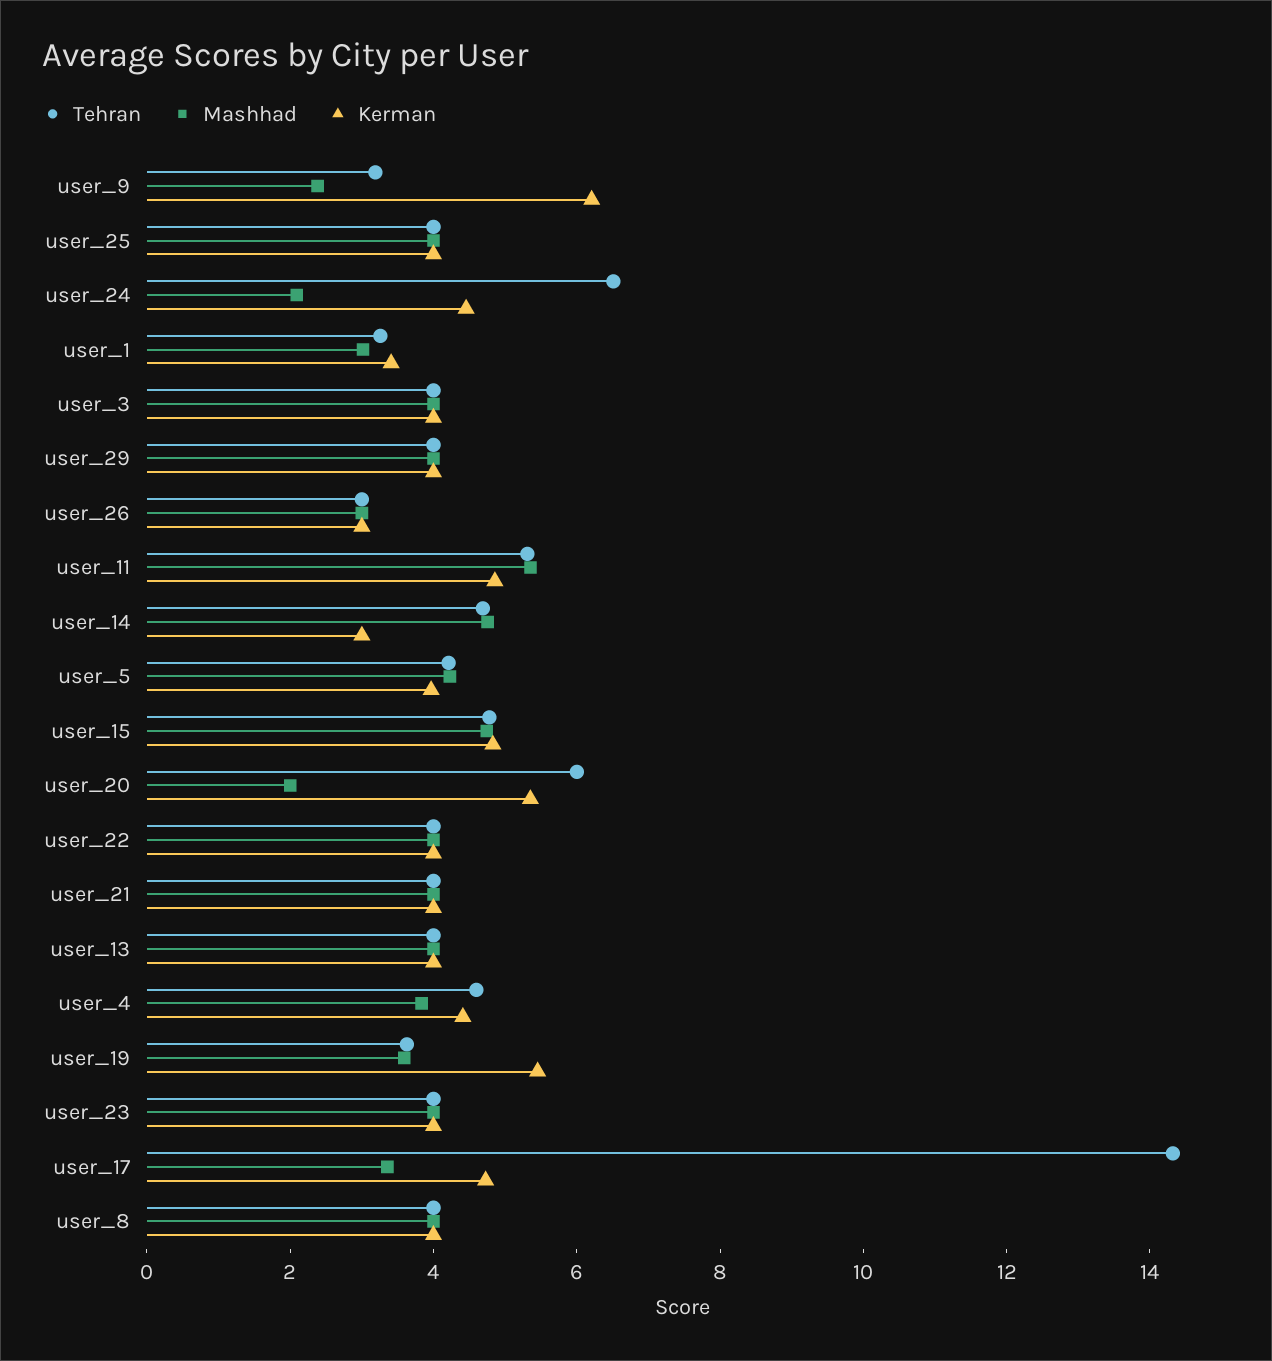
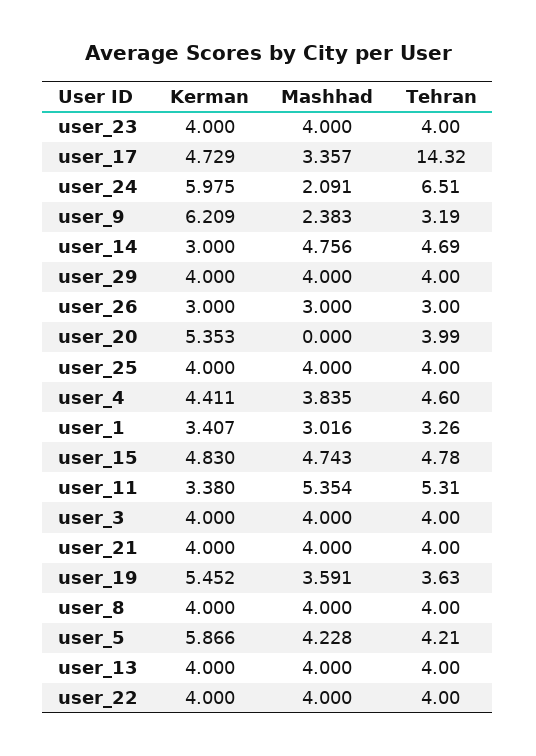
  {
    "Tehran": {
      "user_9": 3.19,
      "user_25": 4,
      "user_24": 6.51,
      "user_1": 3.26,
      "user_3": 4,
      "user_29": 4,
      "user_26": 3,
      "user_11": 5.31,
      "user_14": 4.69,
      "user_5": 4.21,
      "user_15": 4.78,
-     "user_20": 6,
+     "user_20": 3.99,
      "user_22": 4,
      "user_21": 4,
      "user_13": 4,
      "user_4": 4.6,
      "user_19": 3.63,
      "user_23": 4,
      "user_17": 14.32,
      "user_8": 4
    },
    "Mashhad": {
      "user_9": 2.383,
      "user_25": 4,
      "user_24": 2.091,
      "user_1": 3.016,
      "user_3": 4,
      "user_29": 4,
      "user_26": 3,
      "user_11": 5.354,
      "user_14": 4.756,
      "user_5": 4.228,
      "user_15": 4.743,
-     "user_20": 2,
+     "user_20": 0,
      "user_22": 4,
      "user_21": 4,
      "user_13": 4,
      "user_4": 3.835,
      "user_19": 3.591,
      "user_23": 4,
      "user_17": 3.357,
      "user_8": 4
    },
    "Kerman": {
      "user_9": 6.209,
      "user_25": 4,
-     "user_24": 4.5,
+     "user_24": 5.975,
      "user_1": 3.407,
      "user_3": 4,
      "user_29": 4,
      "user_26": 3,
-     "user_11": 5,
+     "user_11": 3.38,
      "user_14": 3,
-     "user_5": 4,
+     "user_5": 5.866,
      "user_15": 4.83,
      "user_20": 5.353,
      "user_22": 4,
      "user_21": 4,
      "user_13": 4,
      "user_4": 4.411,
      "user_19": 5.452,
      "user_23": 4,
      "user_17": 4.729,
      "user_8": 4
    }
  }

